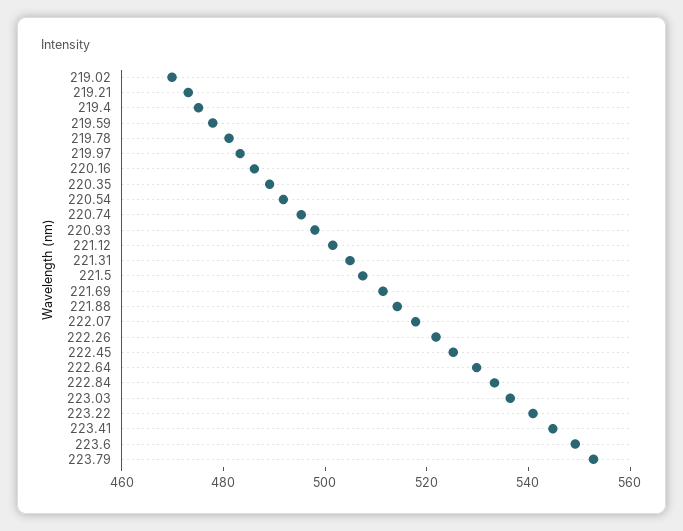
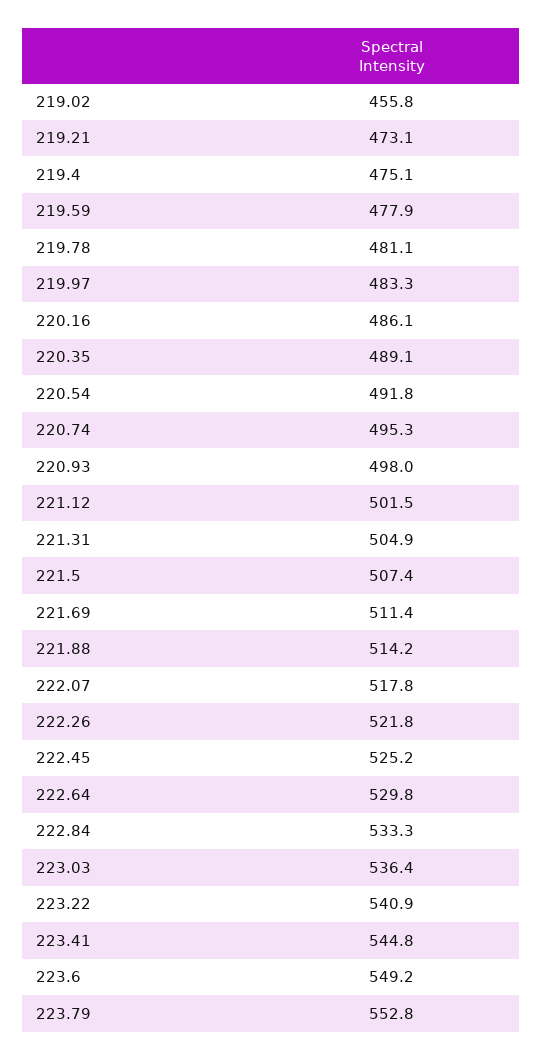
  {
-   "219.02": 470,
+   "219.02": 455.8,
    "219.21": 473.1,
    "219.4": 475.1,
    "219.59": 477.9,
    "219.78": 481.1,
    "219.97": 483.3,
    "220.16": 486.1,
    "220.35": 489.1,
    "220.54": 491.8,
    "220.74": 495.3,
    "220.93": 498,
    "221.12": 501.5,
    "221.31": 504.9,
    "221.5": 507.4,
    "221.69": 511.4,
    "221.88": 514.2,
    "222.07": 517.8,
    "222.26": 521.8,
    "222.45": 525.2,
    "222.64": 529.8,
    "222.84": 533.3,
    "223.03": 536.4,
    "223.22": 540.9,
    "223.41": 544.8,
    "223.6": 549.2,
    "223.79": 552.8
  }

